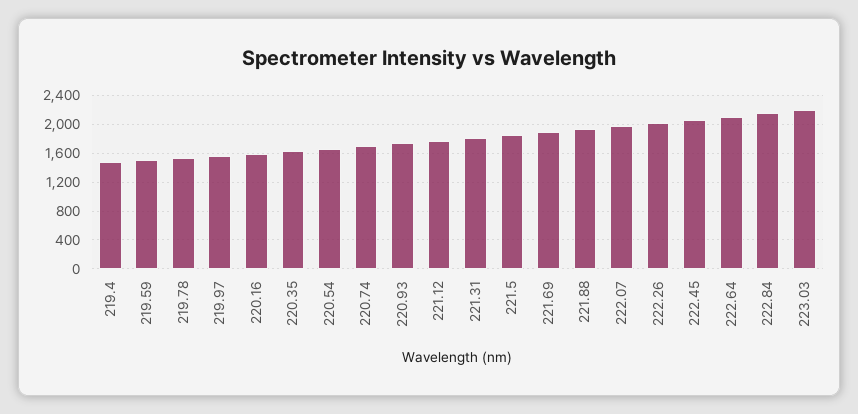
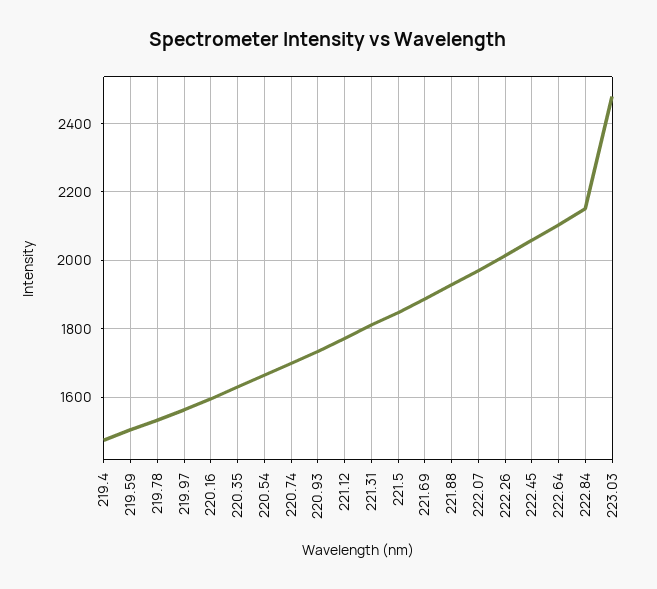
  {
    "219.4": 1480,
    "219.59": 1500,
    "219.78": 1540,
    "219.97": 1560,
    "220.16": 1600,
    "220.35": 1640,
    "220.54": 1660,
    "220.74": 1700,
    "220.93": 1740,
    "221.12": 1780,
    "221.31": 1820,
    "221.5": 1840,
    "221.69": 1880,
    "221.88": 1920,
    "222.07": 1980,
    "222.26": 2020,
    "222.45": 2060,
    "222.64": 2100,
    "222.84": 2160,
-   "223.03": 2200
+   "223.03": 2480
  }

